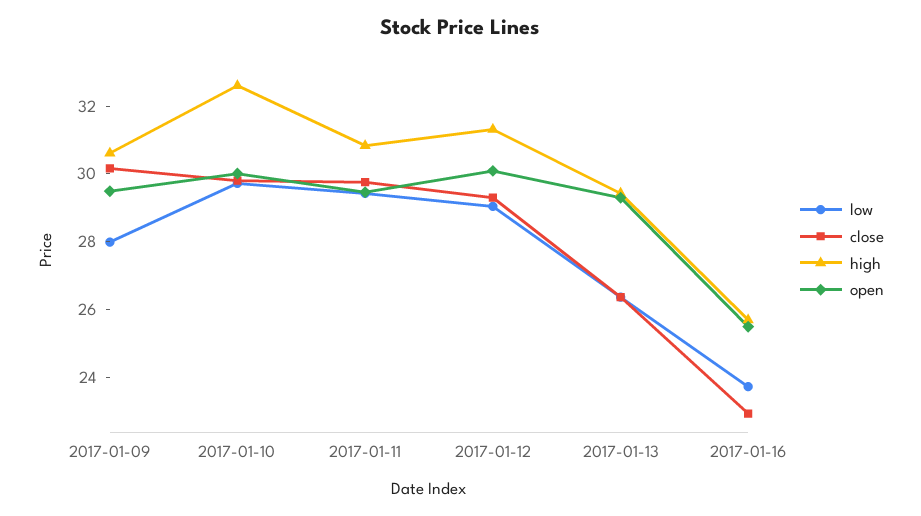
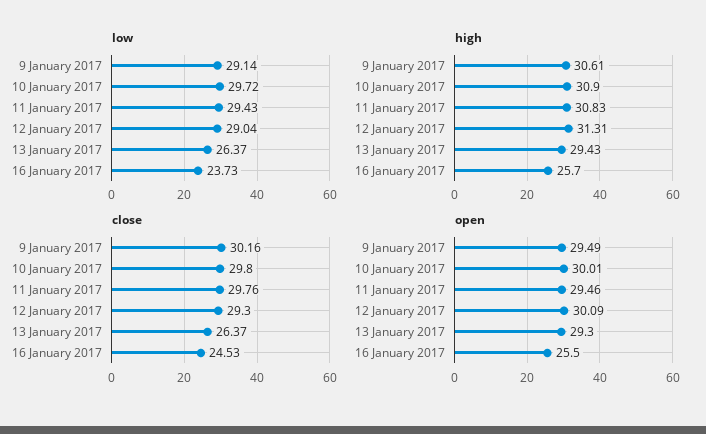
  {
    "low": {
-     "2017-01-09": 28,
+     "2017-01-09": 29.14,
      "2017-01-10": 29.72,
      "2017-01-11": 29.43,
      "2017-01-12": 29.04,
      "2017-01-13": 26.37,
      "2017-01-16": 23.73
    },
    "close": {
      "2017-01-09": 30.16,
      "2017-01-10": 29.8,
      "2017-01-11": 29.76,
      "2017-01-12": 29.3,
      "2017-01-13": 26.37,
-     "2017-01-16": 23
+     "2017-01-16": 24.53
    },
    "high": {
      "2017-01-09": 30.61,
-     "2017-01-10": 32.5,
+     "2017-01-10": 30.9,
      "2017-01-11": 30.83,
      "2017-01-12": 31.31,
      "2017-01-13": 29.43,
      "2017-01-16": 25.7
    },
    "open": {
      "2017-01-09": 29.49,
      "2017-01-10": 30.01,
      "2017-01-11": 29.46,
      "2017-01-12": 30.09,
      "2017-01-13": 29.3,
      "2017-01-16": 25.5
    }
  }

